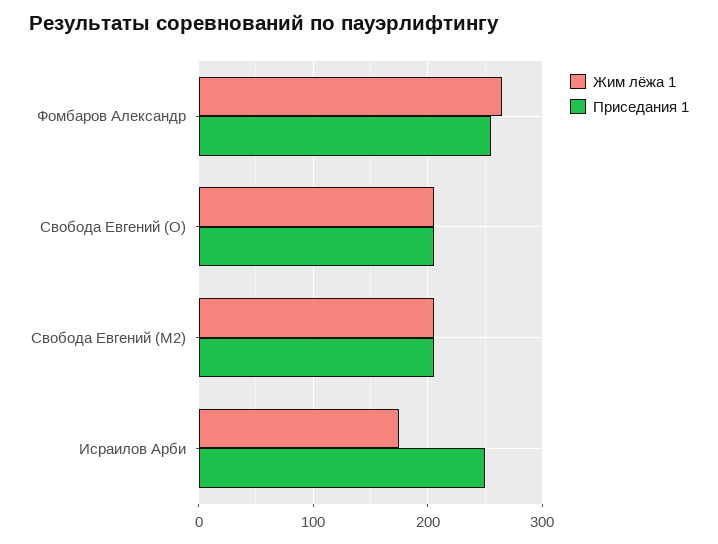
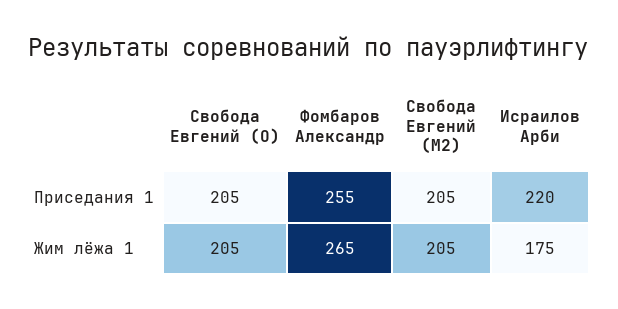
  {
    "Жим лёжа 1": {
      "Фомбаров Александр": 265,
      "Свобода Евгений (O)": 205,
      "Свобода Евгений (M2)": 205,
      "Исраилов Арби": 175
    },
    "Приседания 1": {
      "Фомбаров Александр": 255,
      "Свобода Евгений (O)": 205,
      "Свобода Евгений (M2)": 205,
-     "Исраилов Арби": 250
+     "Исраилов Арби": 220
    }
  }

